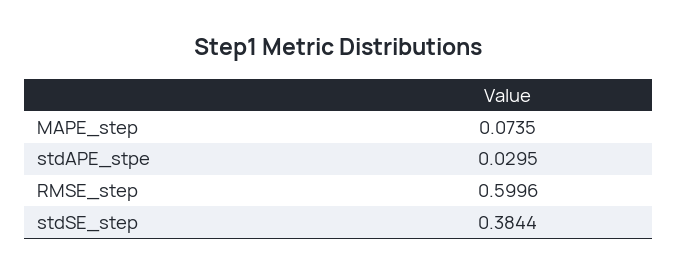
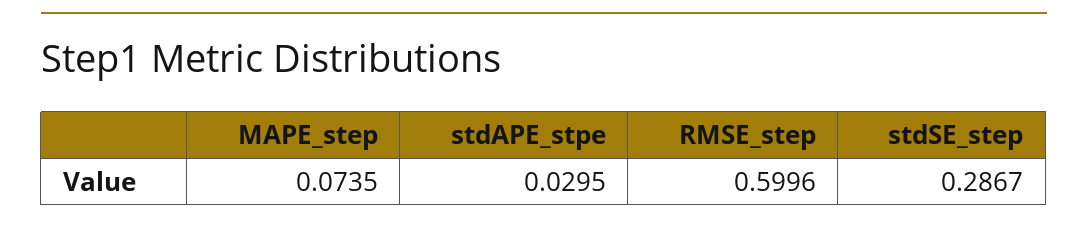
  {
    "MAPE_step": 0.0735,
    "stdAPE_stpe": 0.0295,
    "RMSE_step": 0.5996,
-   "stdSE_step": 0.3844
+   "stdSE_step": 0.2867
  }

